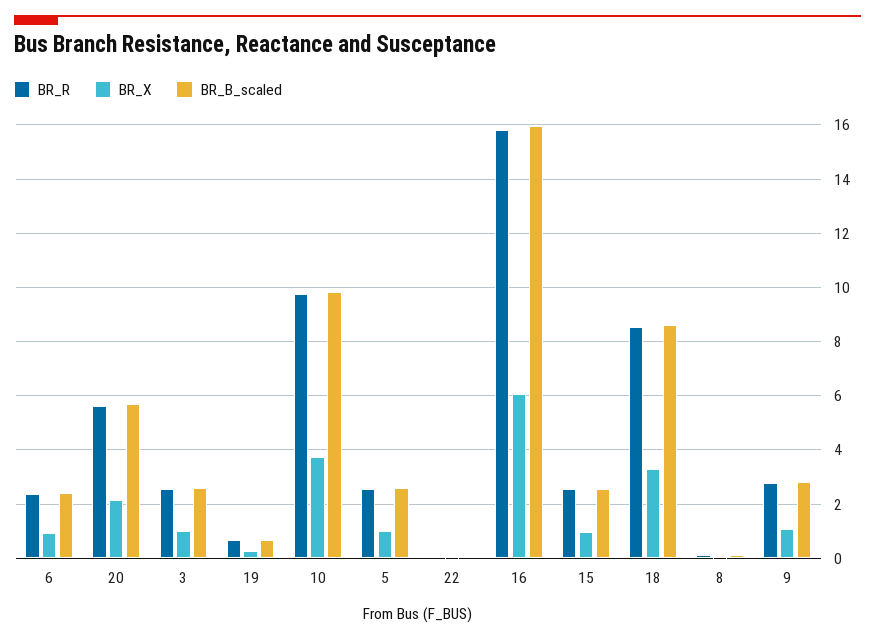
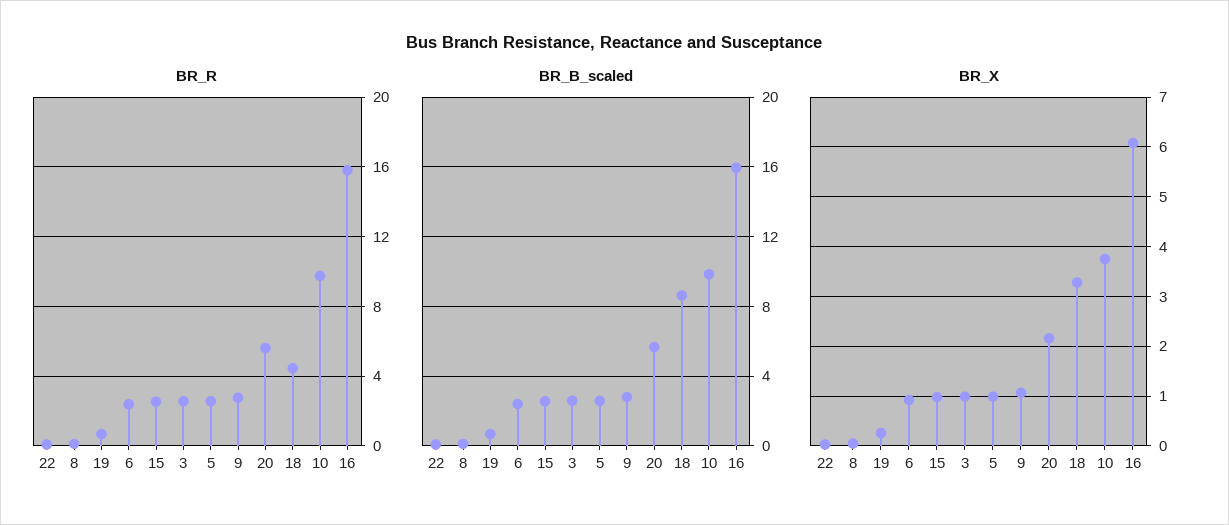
  {
    "BR_R": {
      "6": 2.5,
      "20": 5.5,
      "3": 2.5,
      "19": 0.75,
      "10": 9.75,
      "5": 2.5,
      "22": 0,
      "16": 15.75,
      "15": 2.5,
-     "18": 8.5,
+     "18": 4.5,
      "8": 0,
      "9": 2.75
    },
    "BR_X": {
      "6": 1,
      "20": 2.2,
      "3": 1,
      "19": 0.2,
      "10": 3.8,
      "5": 1,
      "22": 0,
      "16": 6,
      "15": 1,
      "18": 3.2,
      "8": 0,
      "9": 1
    },
    "BR_B_scaled": {
      "6": 2.5,
      "20": 5.75,
      "3": 2.5,
      "19": 0.75,
      "10": 9.75,
      "5": 2.5,
      "22": 0,
      "16": 16,
      "15": 2.5,
      "18": 8.5,
      "8": 0,
      "9": 2.75
    }
  }

